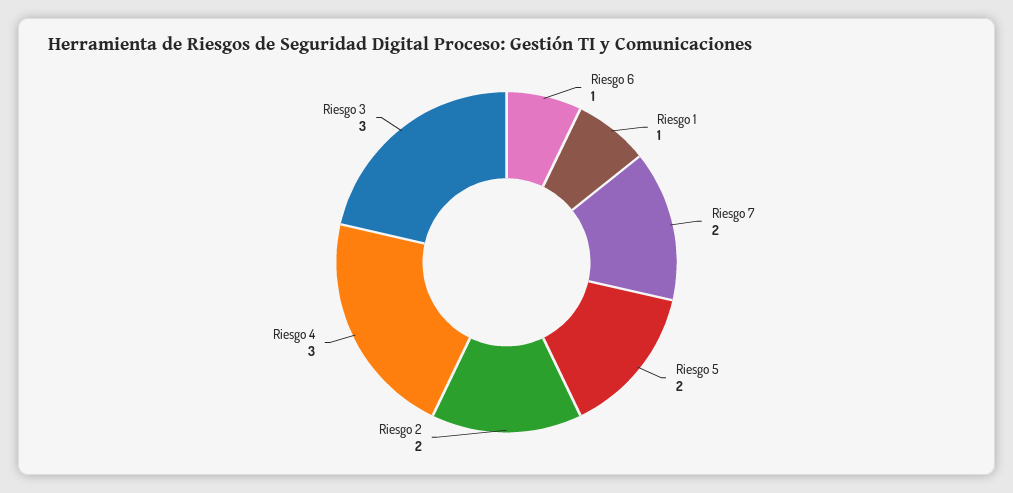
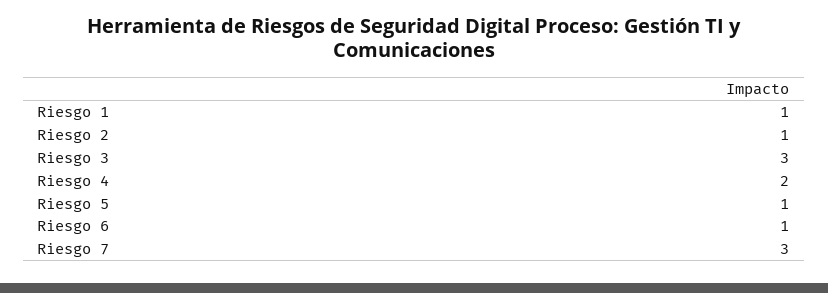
  {
    "Riesgo 6": 1,
    "Riesgo 1": 1,
-   "Riesgo 7": 2,
+   "Riesgo 7": 3,
-   "Riesgo 5": 2,
+   "Riesgo 5": 1,
-   "Riesgo 2": 2,
+   "Riesgo 2": 1,
-   "Riesgo 4": 3,
+   "Riesgo 4": 2,
    "Riesgo 3": 3
  }

